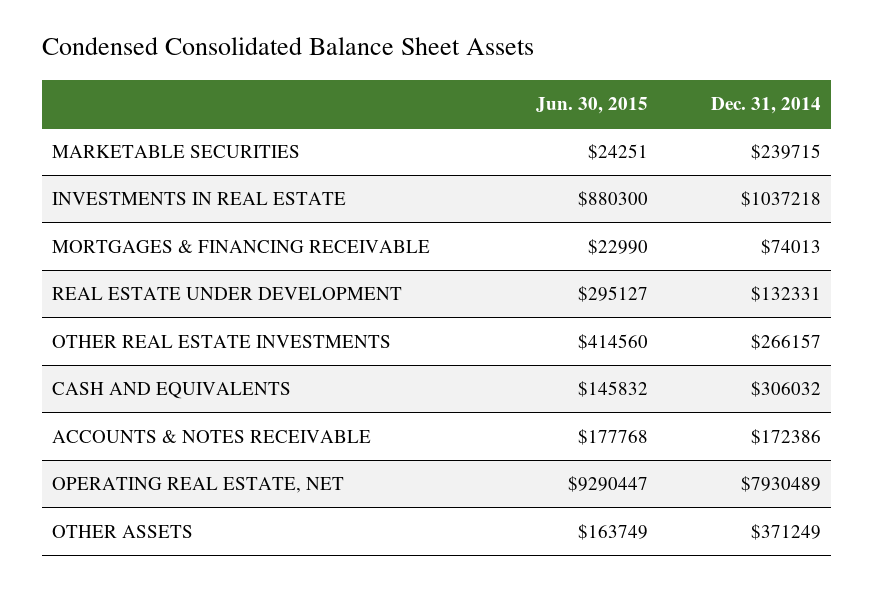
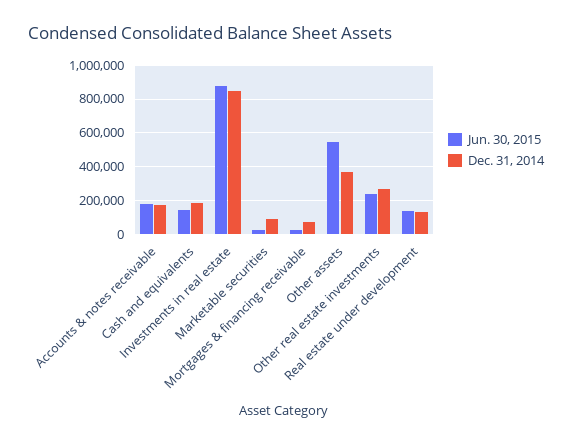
  {
    "Jun. 30, 2015": {
      "MARKETABLE SECURITIES": 24251,
      "INVESTMENTS IN REAL ESTATE": 880300,
      "MORTGAGES & FINANCING RECEIVABLE": 22990,
-     "REAL ESTATE UNDER DEVELOPMENT": 295127,
+     "REAL ESTATE UNDER DEVELOPMENT": 150000,
-     "OTHER REAL ESTATE INVESTMENTS": 414560,
+     "OTHER REAL ESTATE INVESTMENTS": 250000,
      "CASH AND EQUIVALENTS": 145832,
      "ACCOUNTS & NOTES RECEIVABLE": 177768,
-     "OPERATING REAL ESTATE, NET": 9290447,
-     "OTHER ASSETS": 163749
+     "OTHER ASSETS": 550000
    },
    "Dec. 31, 2014": {
-     "MARKETABLE SECURITIES": 239715,
+     "MARKETABLE SECURITIES": 100000,
-     "INVESTMENTS IN REAL ESTATE": 1037218,
+     "INVESTMENTS IN REAL ESTATE": 850000,
      "MORTGAGES & FINANCING RECEIVABLE": 74013,
      "REAL ESTATE UNDER DEVELOPMENT": 132331,
      "OTHER REAL ESTATE INVESTMENTS": 266157,
-     "CASH AND EQUIVALENTS": 306032,
+     "CASH AND EQUIVALENTS": 200000,
      "ACCOUNTS & NOTES RECEIVABLE": 172386,
-     "OPERATING REAL ESTATE, NET": 7930489,
      "OTHER ASSETS": 371249
    }
  }

